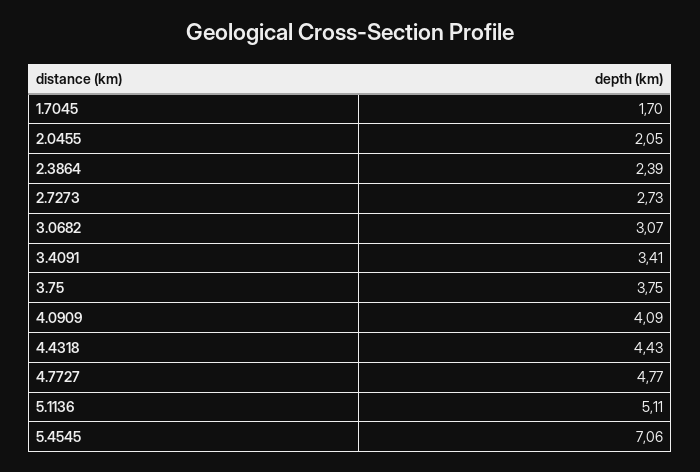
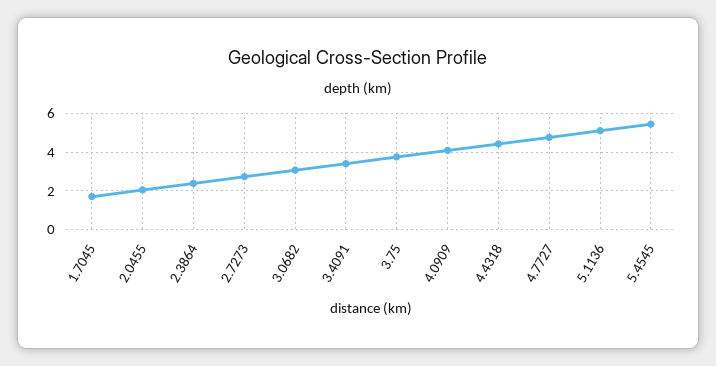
  {
    "1.7045": 1.7,
    "2.0455": 2.05,
    "2.3864": 2.39,
    "2.7273": 2.73,
    "3.0682": 3.07,
    "3.4091": 3.41,
    "3.75": 3.75,
    "4.0909": 4.09,
    "4.4318": 4.43,
    "4.7727": 4.77,
    "5.1136": 5.11,
-   "5.4545": 7.06
+   "5.4545": 5.5
  }

